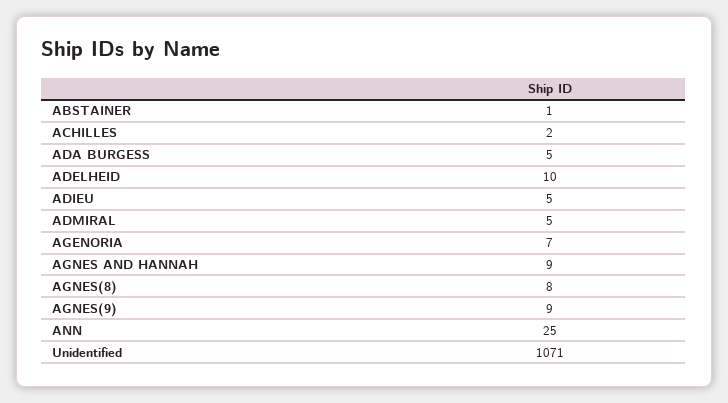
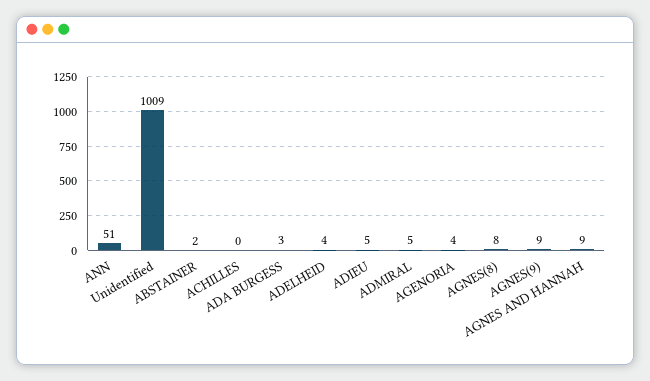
  {
-   "ABSTAINER": 1,
+   "ABSTAINER": 2,
-   "ACHILLES": 2,
+   "ACHILLES": 0,
-   "ADA BURGESS": 5,
+   "ADA BURGESS": 3,
-   "ADELHEID": 10,
+   "ADELHEID": 4,
    "ADIEU": 5,
    "ADMIRAL": 5,
-   "AGENORIA": 7,
+   "AGENORIA": 4,
    "AGNES AND HANNAH": 9,
    "AGNES(8)": 8,
    "AGNES(9)": 9,
-   "ANN": 25,
+   "ANN": 51,
-   "Unidentified": 1071
+   "Unidentified": 1009
  }

